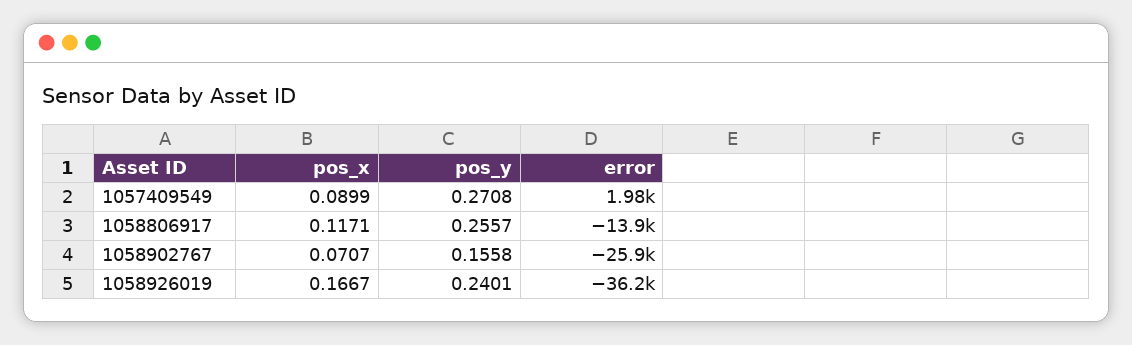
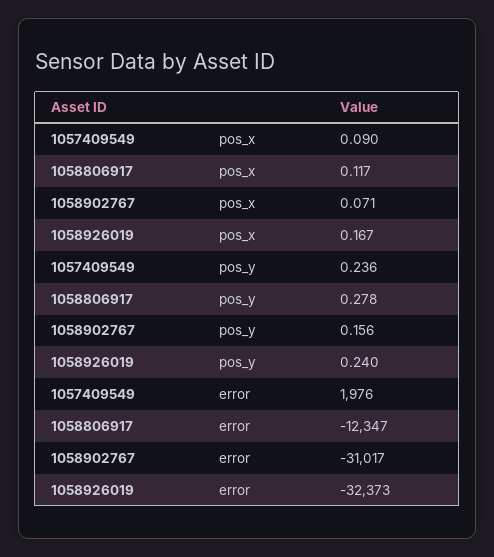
  {
    "pos_x": {
      "1057409549": 0.0899,
      "1058806917": 0.1171,
      "1058902767": 0.0707,
      "1058926019": 0.1667
    },
    "pos_y": {
-     "1057409549": 0.2708,
+     "1057409549": 0.236,
-     "1058806917": 0.2557,
+     "1058806917": 0.278,
      "1058902767": 0.1558,
      "1058926019": 0.2401
    },
    "error": {
      "1057409549": 1976,
-     "1058806917": -13900,
+     "1058806917": -12347,
-     "1058902767": -25900,
+     "1058902767": -31017,
-     "1058926019": -36200
+     "1058926019": -32373
    }
  }

